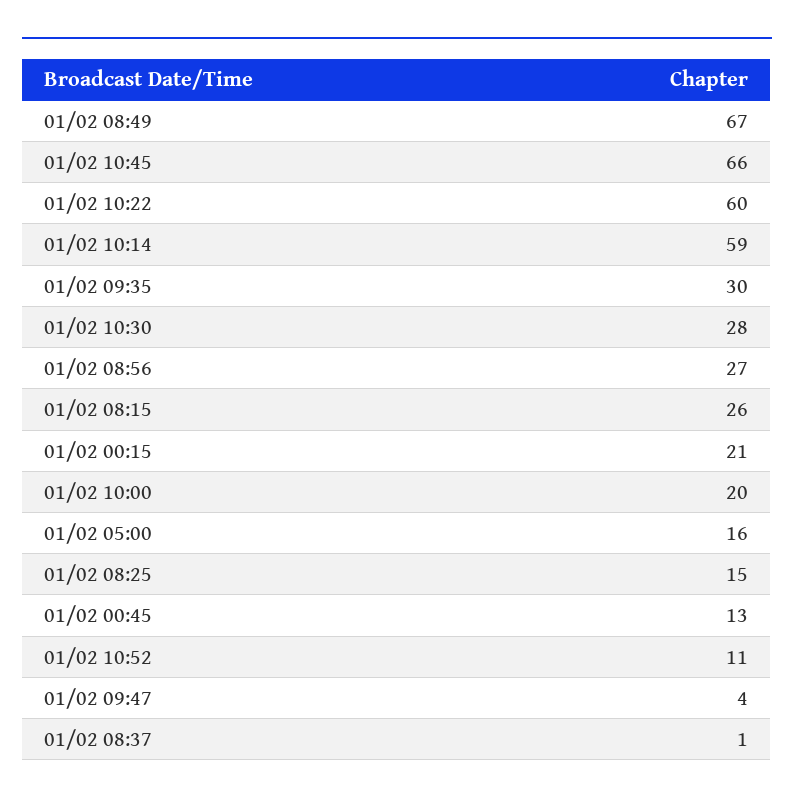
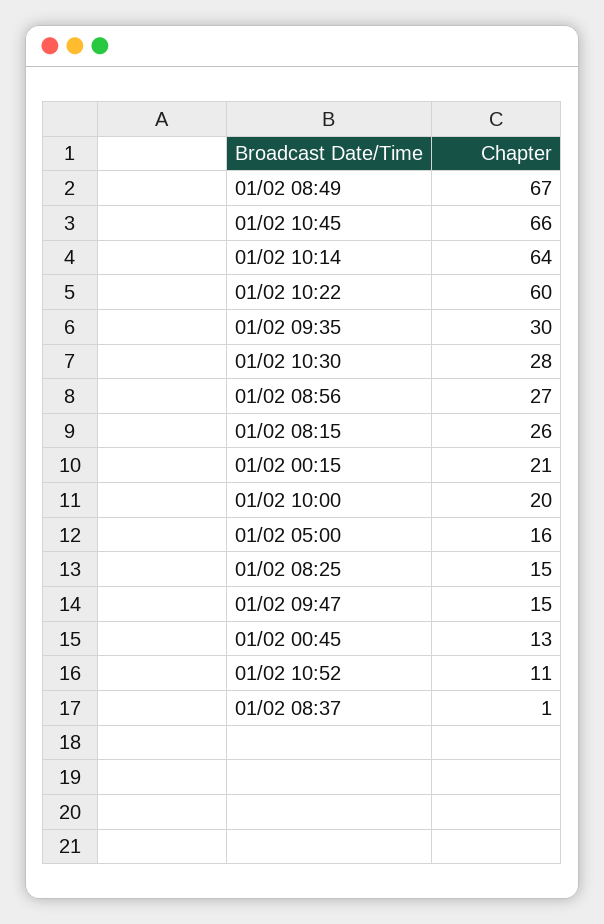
  {
    "01/02 08:49": 67,
    "01/02 10:45": 66,
    "01/02 10:22": 60,
-   "01/02 10:14": 59,
+   "01/02 10:14": 64,
    "01/02 09:35": 30,
    "01/02 10:30": 28,
    "01/02 08:56": 27,
    "01/02 08:15": 26,
    "01/02 00:15": 21,
    "01/02 10:00": 20,
    "01/02 05:00": 16,
    "01/02 08:25": 15,
    "01/02 00:45": 13,
    "01/02 10:52": 11,
-   "01/02 09:47": 4,
+   "01/02 09:47": 15,
    "01/02 08:37": 1
  }

